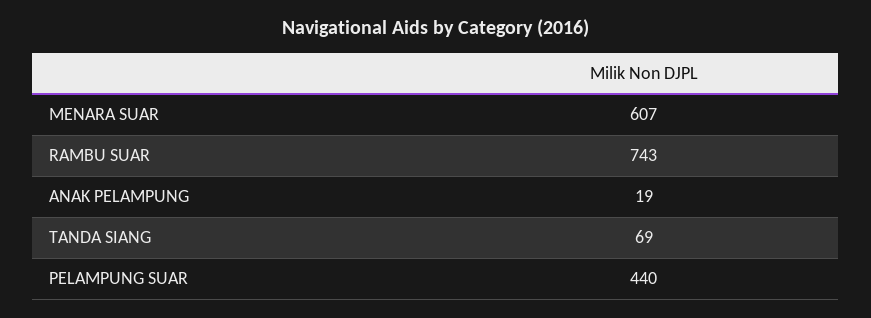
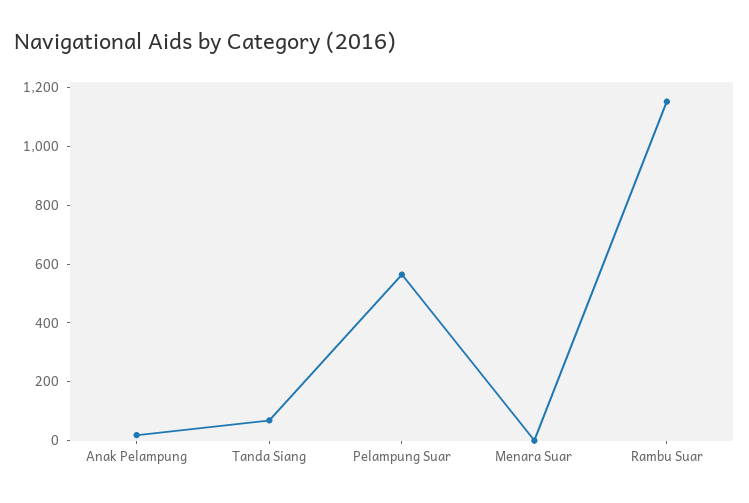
  {
-   "MENARA SUAR": 607,
+   "MENARA SUAR": 0,
-   "RAMBU SUAR": 743,
+   "RAMBU SUAR": 1150,
    "ANAK PELAMPUNG": 19,
    "TANDA SIANG": 69,
-   "PELAMPUNG SUAR": 440
+   "PELAMPUNG SUAR": 550
  }

